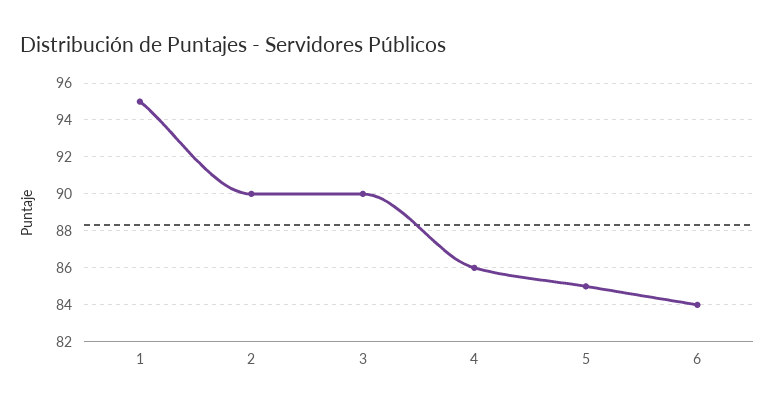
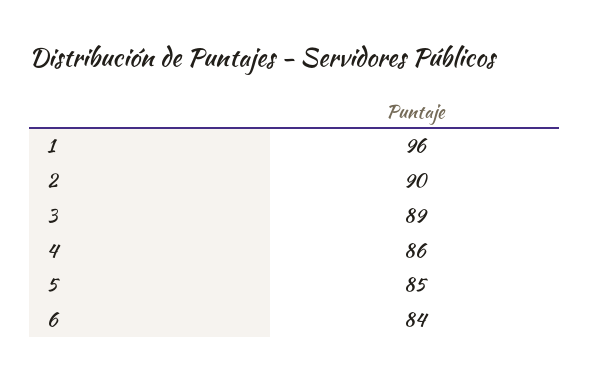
  {
-   "1": 95,
+   "1": 96,
    "2": 90,
-   "3": 90,
+   "3": 89,
    "4": 86,
    "5": 85,
    "6": 84
  }

